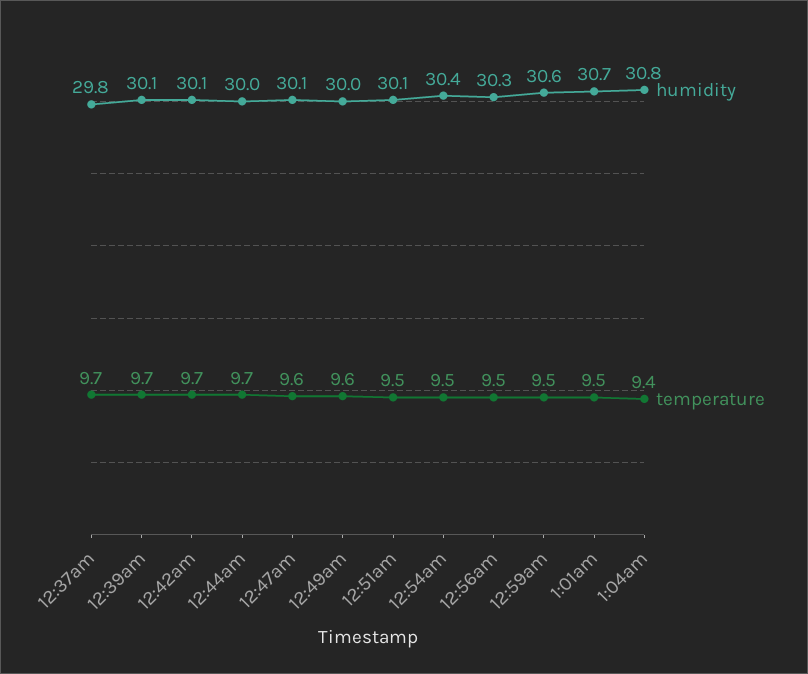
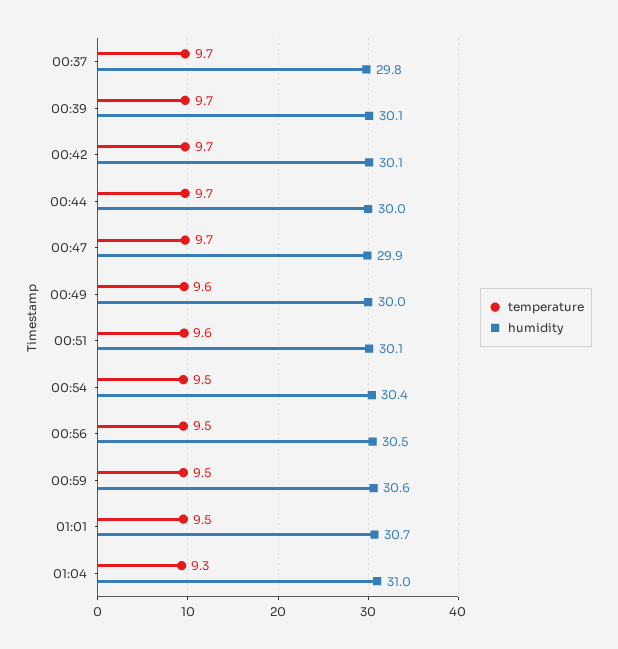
  {
    "humidity": {
      "12:37am": 29.8,
      "12:39am": 30.1,
      "12:42am": 30.1,
      "12:44am": 30,
-     "12:47am": 30.1,
+     "12:47am": 29.9,
      "12:49am": 30,
      "12:51am": 30.1,
      "12:54am": 30.4,
-     "12:56am": 30.3,
+     "12:56am": 30.5,
      "12:59am": 30.6,
      "1:01am": 30.7,
-     "1:04am": 30.8
+     "1:04am": 31
    },
    "temperature": {
      "12:37am": 9.7,
      "12:39am": 9.7,
      "12:42am": 9.7,
      "12:44am": 9.7,
-     "12:47am": 9.6,
+     "12:47am": 9.7,
      "12:49am": 9.6,
-     "12:51am": 9.5,
+     "12:51am": 9.6,
      "12:54am": 9.5,
      "12:56am": 9.5,
      "12:59am": 9.5,
      "1:01am": 9.5,
-     "1:04am": 9.4
+     "1:04am": 9.3
    }
  }

